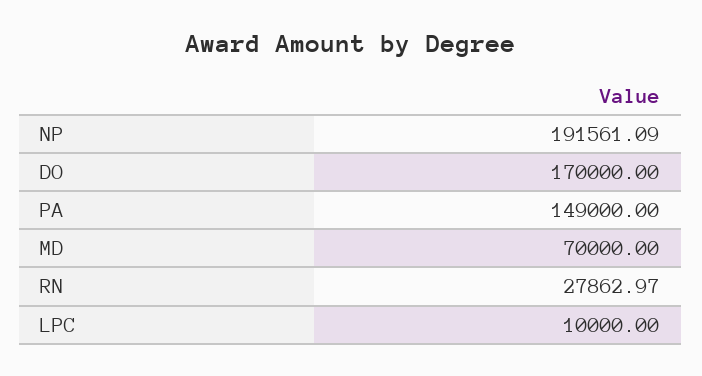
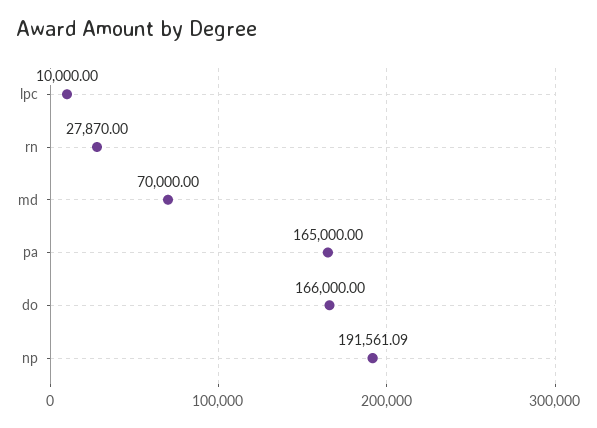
  {
    "NP": 191561.09,
-   "DO": 170000,
+   "DO": 166000,
-   "PA": 149000,
+   "PA": 165000,
    "MD": 70000,
-   "RN": 27862.97,
+   "RN": 27870,
    "LPC": 10000
  }

